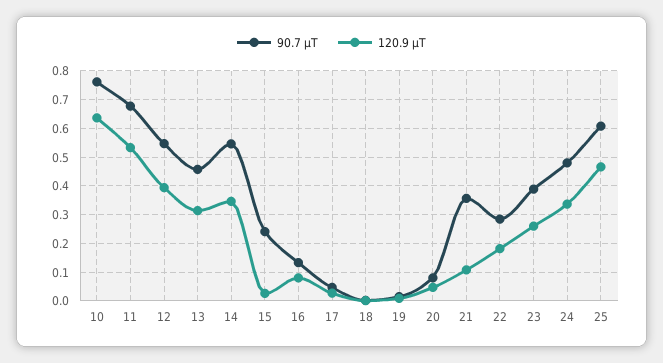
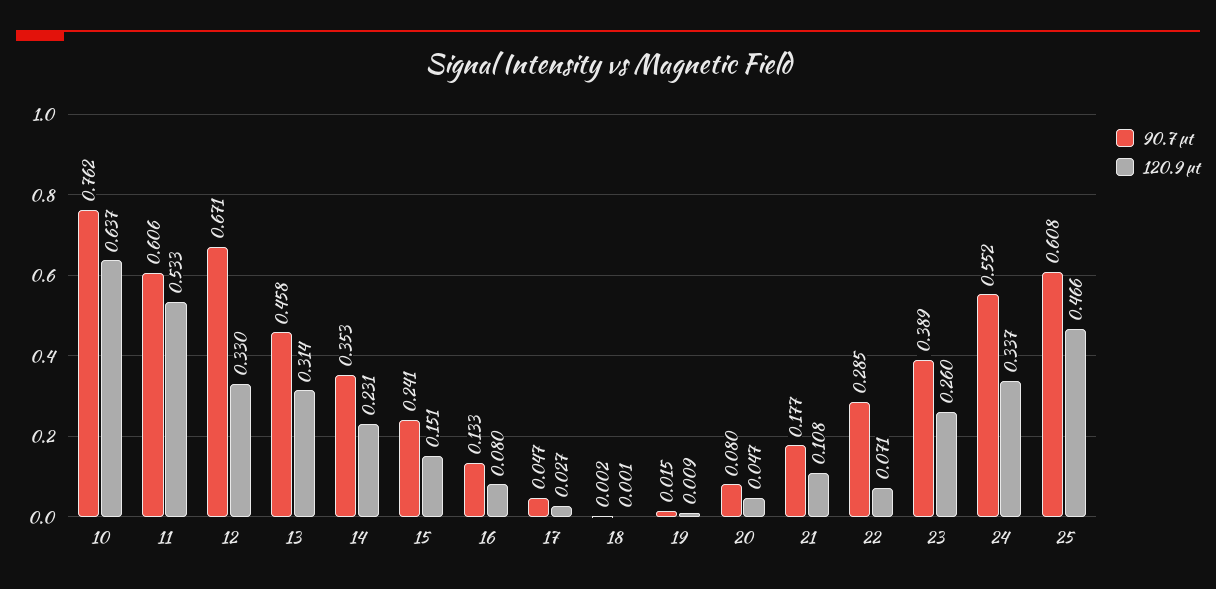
  {
    "90.7 μT": {
      "10": 0.762,
-     "11": 0.675,
+     "11": 0.606,
-     "12": 0.55,
+     "12": 0.671,
      "13": 0.458,
-     "14": 0.55,
+     "14": 0.353,
      "15": 0.241,
      "16": 0.133,
      "17": 0.047,
      "18": 0.002,
      "19": 0.015,
      "20": 0.08,
-     "21": 0.35,
+     "21": 0.177,
      "22": 0.285,
      "23": 0.389,
-     "24": 0.475,
+     "24": 0.552,
      "25": 0.608
    },
    "120.9 μT": {
      "10": 0.637,
      "11": 0.533,
-     "12": 0.4,
+     "12": 0.33,
      "13": 0.314,
-     "14": 0.35,
+     "14": 0.231,
-     "15": 0.025,
+     "15": 0.151,
      "16": 0.08,
      "17": 0.027,
      "18": 0.001,
      "19": 0.009,
      "20": 0.047,
      "21": 0.108,
-     "22": 0.175,
+     "22": 0.071,
      "23": 0.26,
      "24": 0.337,
      "25": 0.466
    }
  }

